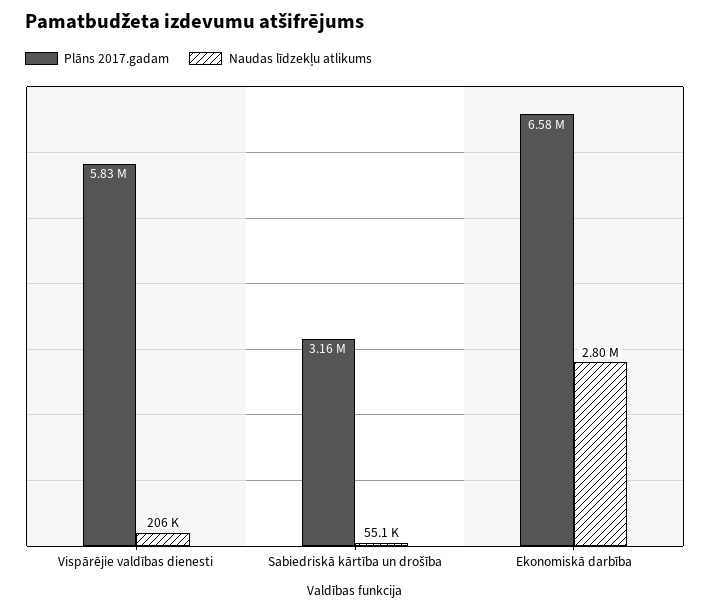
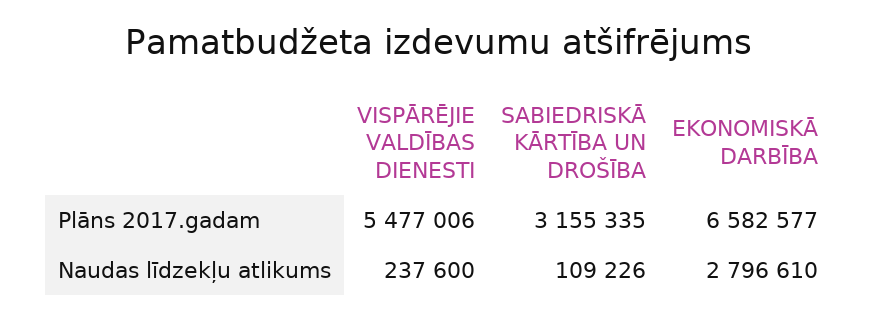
  {
    "Plāns 2017.gadam": {
-     "Vispārējie valdības dienesti": 5830000,
+     "Vispārējie valdības dienesti": 5477006,
      "Sabiedriskā kārtība un drošība": 3155335,
      "Ekonomiskā darbība": 6582577
    },
    "Naudas līdzekļu atlikums": {
-     "Vispārējie valdības dienesti": 206000,
+     "Vispārējie valdības dienesti": 237600,
-     "Sabiedriskā kārtība un drošība": 55100,
+     "Sabiedriskā kārtība un drošība": 109226,
      "Ekonomiskā darbība": 2796610
    }
  }

